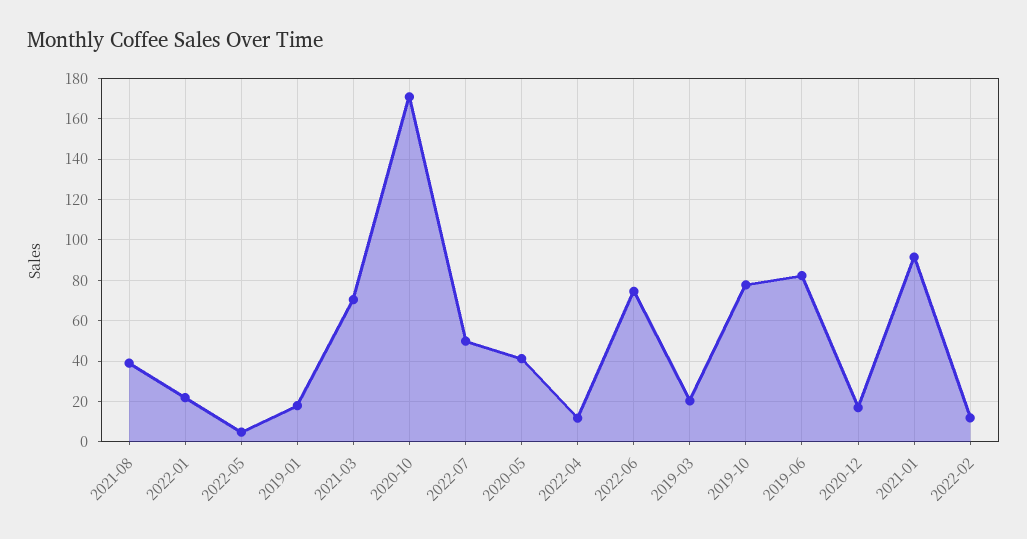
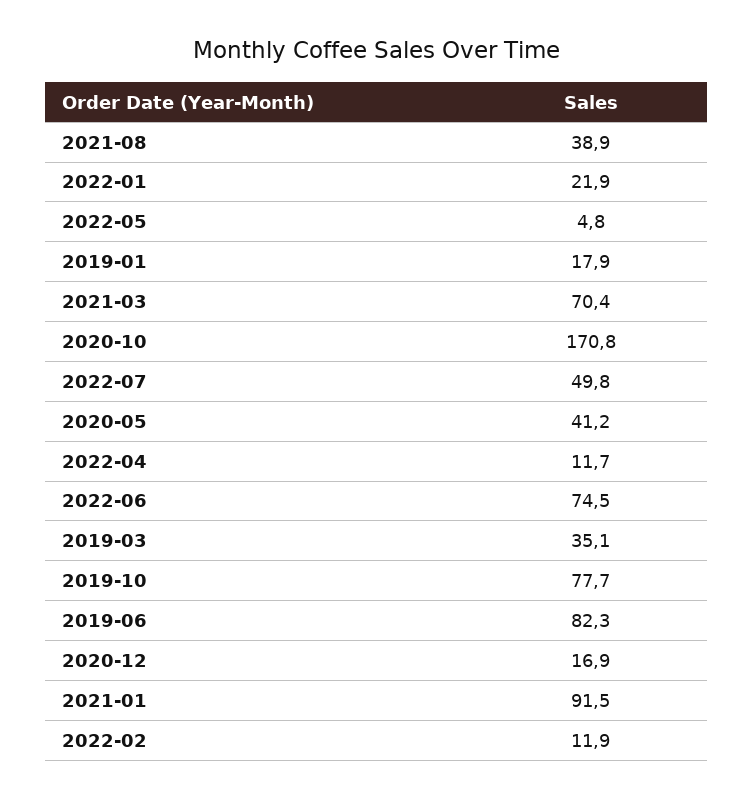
  {
    "2021-08": 38.9,
    "2022-01": 21.9,
    "2022-05": 4.8,
    "2019-01": 17.9,
    "2021-03": 70.4,
    "2020-10": 170.8,
    "2022-07": 49.8,
    "2020-05": 41.2,
    "2022-04": 11.7,
    "2022-06": 74.5,
-   "2019-03": 20,
+   "2019-03": 35.1,
    "2019-10": 77.7,
    "2019-06": 82.3,
    "2020-12": 16.9,
    "2021-01": 91.5,
    "2022-02": 11.9
  }

